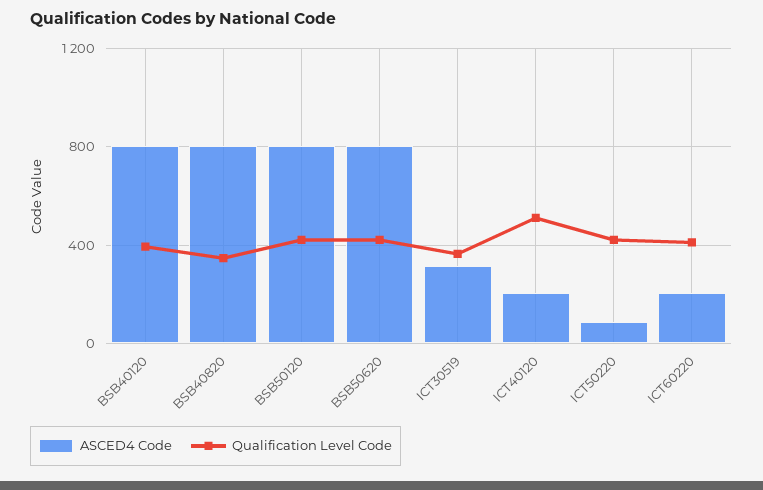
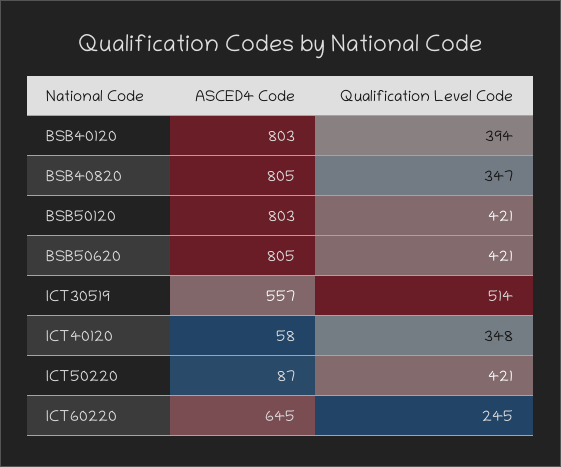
  {
    "ASCED4 Code": {
      "BSB40120": 803,
      "BSB40820": 805,
      "BSB50120": 803,
      "BSB50620": 805,
-     "ICT30519": 300,
+     "ICT30519": 557,
-     "ICT40120": 200,
+     "ICT40120": 58,
      "ICT50220": 87,
-     "ICT60220": 200
+     "ICT60220": 645
    },
    "Qualification Level Code": {
      "BSB40120": 394,
      "BSB40820": 347,
      "BSB50120": 421,
      "BSB50620": 421,
-     "ICT30519": 350,
+     "ICT30519": 514,
-     "ICT40120": 500,
+     "ICT40120": 348,
      "ICT50220": 421,
-     "ICT60220": 400
+     "ICT60220": 245
    }
  }

